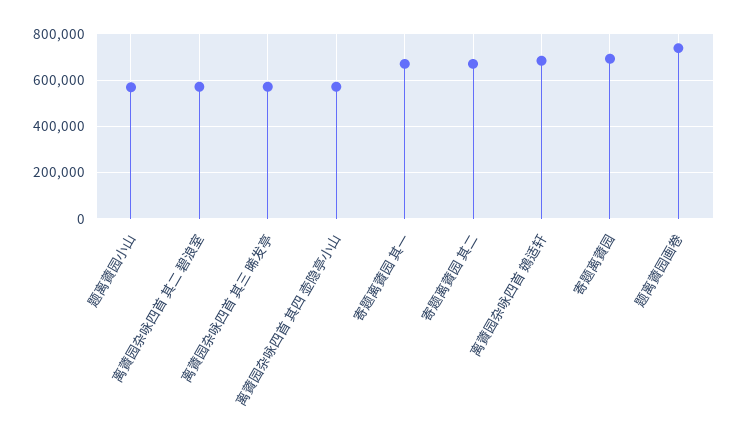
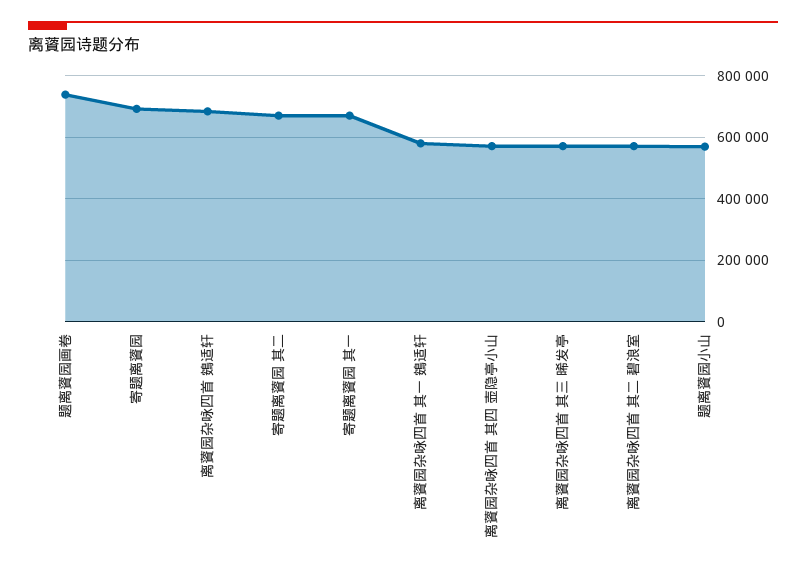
  {
    "题离薋园小山": 560000,
    "离薋园杂咏四首 其二 碧浪室": 580000,
    "离薋园杂咏四首 其三 晞发亭": 580000,
    "离薋园杂咏四首 其四 壶隐亭小山": 580000,
    "寄题离薋园 其一": 680000,
    "寄题离薋园 其二": 680000,
    "离薋园杂咏四首 鴳适轩": 680000,
    "寄题离薋园": 700000,
-   "题离薋园画卷": 740000
+   "题离薋园画卷": 740000,
+   "离薋园杂咏四首 其一 鴳适轩": 580000
  }

